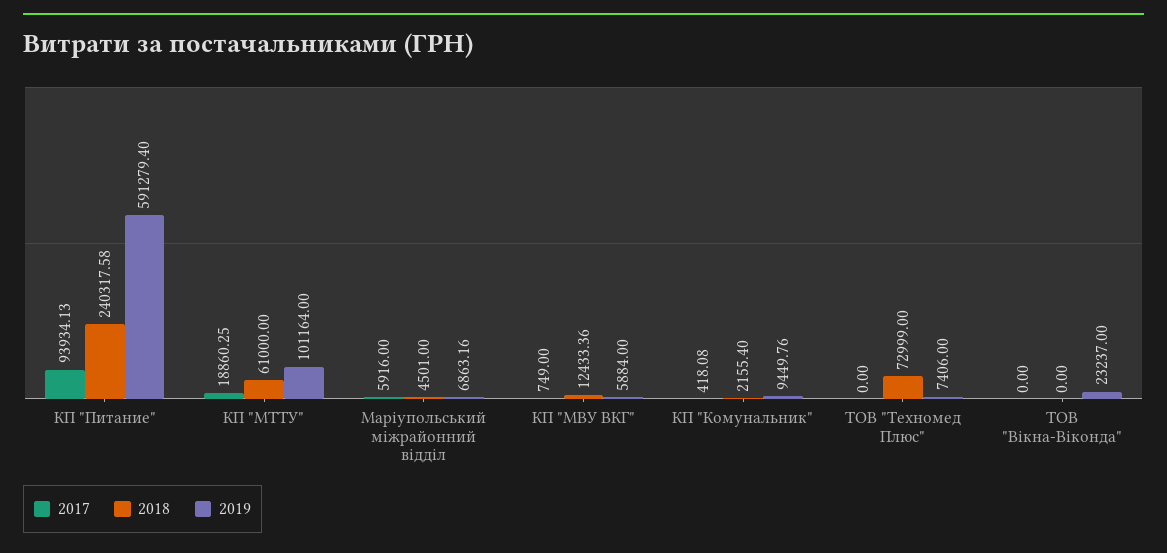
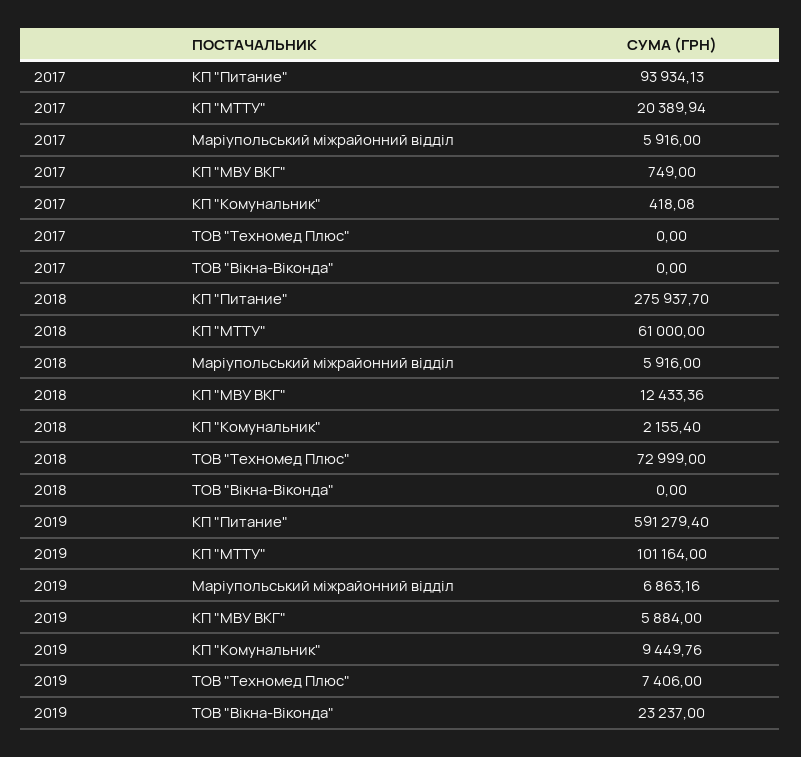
  {
    "2017": {
      "КП \"Питание\"": 93934.13,
-     "КП \"МТТУ\"": 18860.25,
+     "КП \"МТТУ\"": 20389.94,
      "Маріупольський міжрайонний відділ": 5916,
      "КП \"МВУ ВКГ\"": 749,
      "КП \"Комунальник\"": 418.08,
      "ТОВ \"Техномед Плюс\"": 0,
      "ТОВ \"Вікна-Віконда\"": 0
    },
    "2018": {
-     "КП \"Питание\"": 240317.58,
+     "КП \"Питание\"": 275937.7,
      "КП \"МТТУ\"": 61000,
-     "Маріупольський міжрайонний відділ": 4501,
+     "Маріупольський міжрайонний відділ": 5916,
      "КП \"МВУ ВКГ\"": 12433.36,
      "КП \"Комунальник\"": 2155.4,
      "ТОВ \"Техномед Плюс\"": 72999,
      "ТОВ \"Вікна-Віконда\"": 0
    },
    "2019": {
      "КП \"Питание\"": 591279.4,
      "КП \"МТТУ\"": 101164,
      "Маріупольський міжрайонний відділ": 6863.16,
      "КП \"МВУ ВКГ\"": 5884,
      "КП \"Комунальник\"": 9449.76,
      "ТОВ \"Техномед Плюс\"": 7406,
      "ТОВ \"Вікна-Віконда\"": 23237
    }
  }

